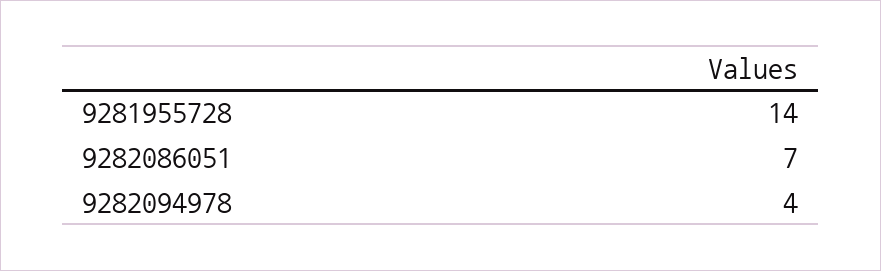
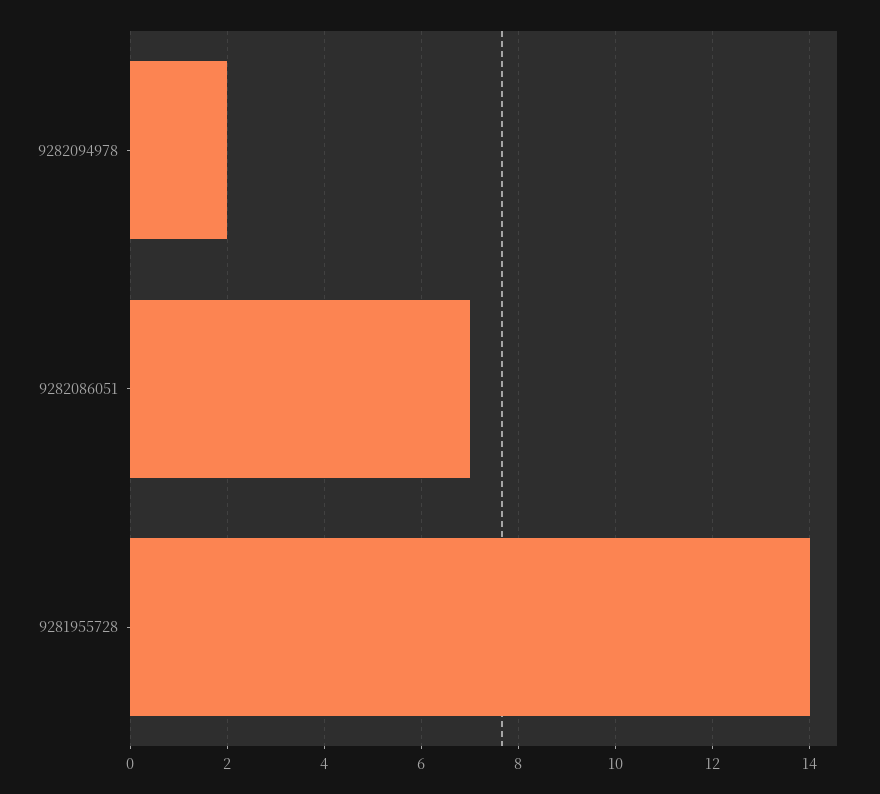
  {
    "9281955728": 14,
    "9282086051": 7,
-   "9282094978": 4
+   "9282094978": 2
  }

